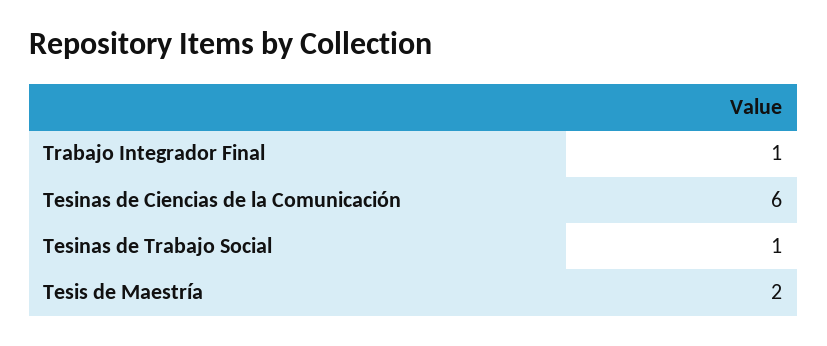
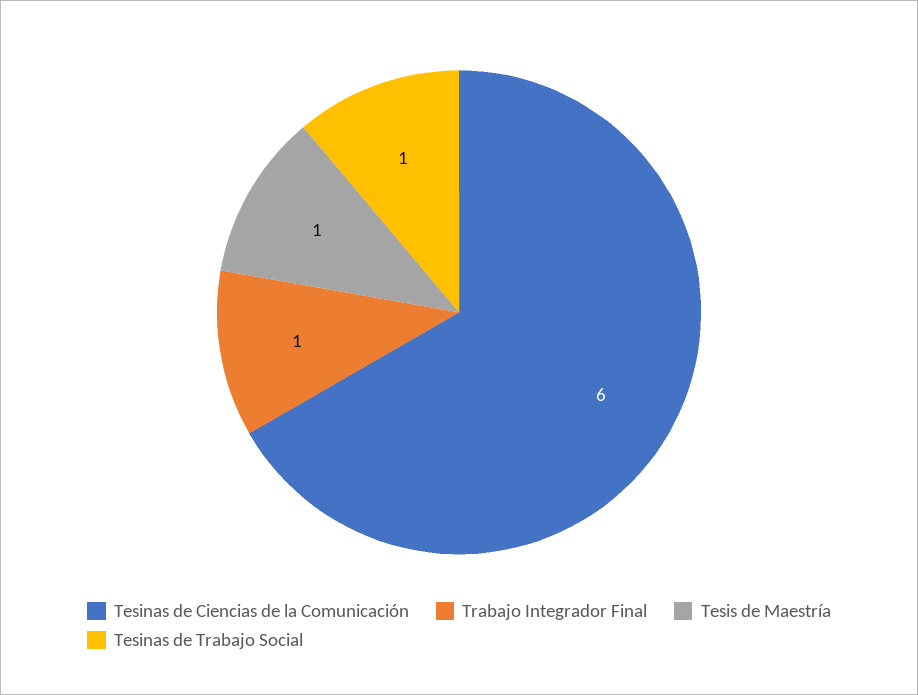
  {
    "Trabajo Integrador Final": 1,
    "Tesinas de Ciencias de la Comunicación": 6,
    "Tesinas de Trabajo Social": 1,
-   "Tesis de Maestría": 2
+   "Tesis de Maestría": 1
  }

